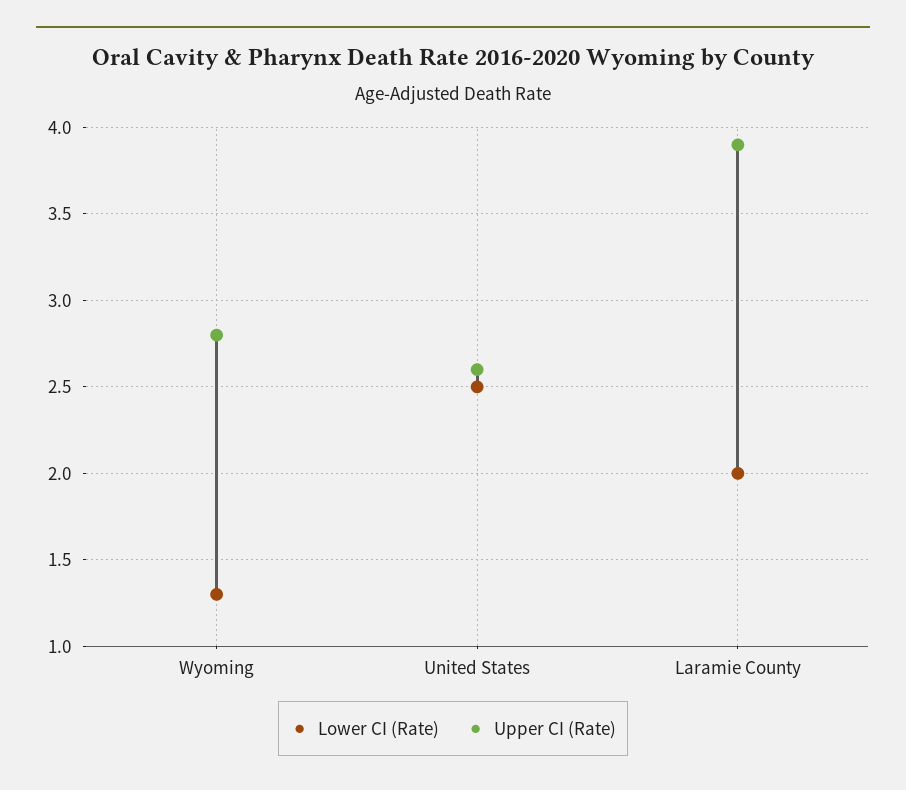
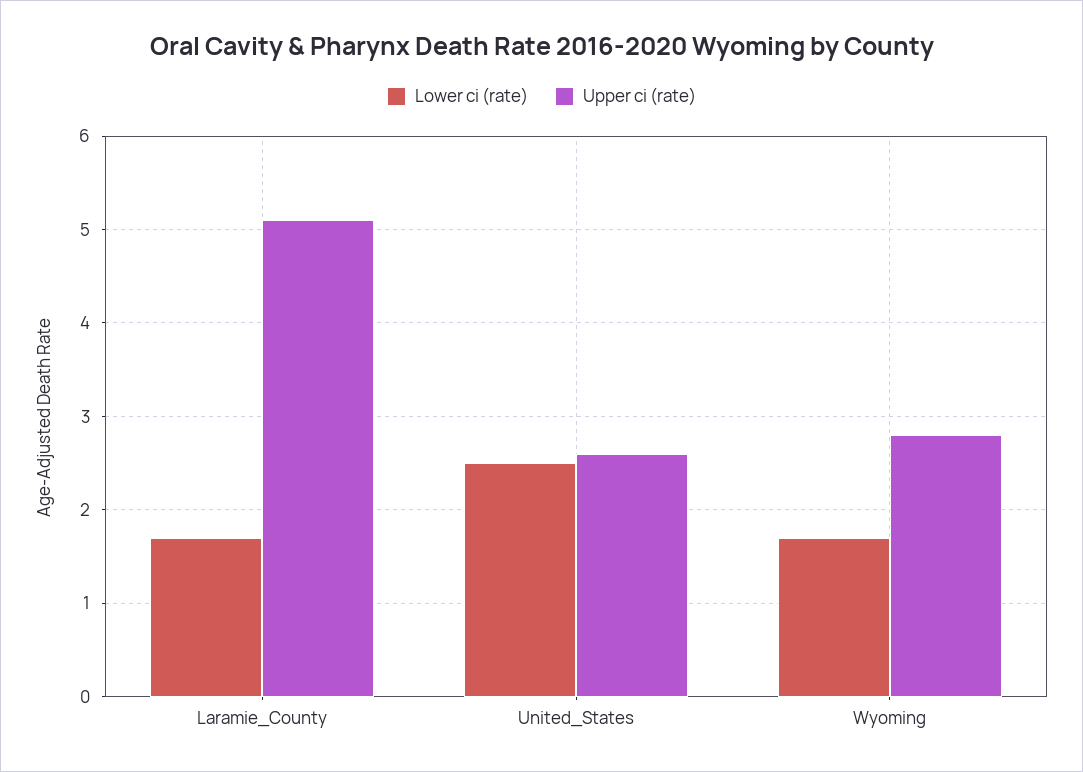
  {
    "Lower CI (Rate)": {
-     "Wyoming": 1.3,
+     "Wyoming": 1.7,
      "United States": 2.5,
-     "Laramie County": 2
+     "Laramie County": 1.7
    },
    "Upper CI (Rate)": {
      "Wyoming": 2.8,
      "United States": 2.6,
-     "Laramie County": 3.9
+     "Laramie County": 5.1
    }
  }

